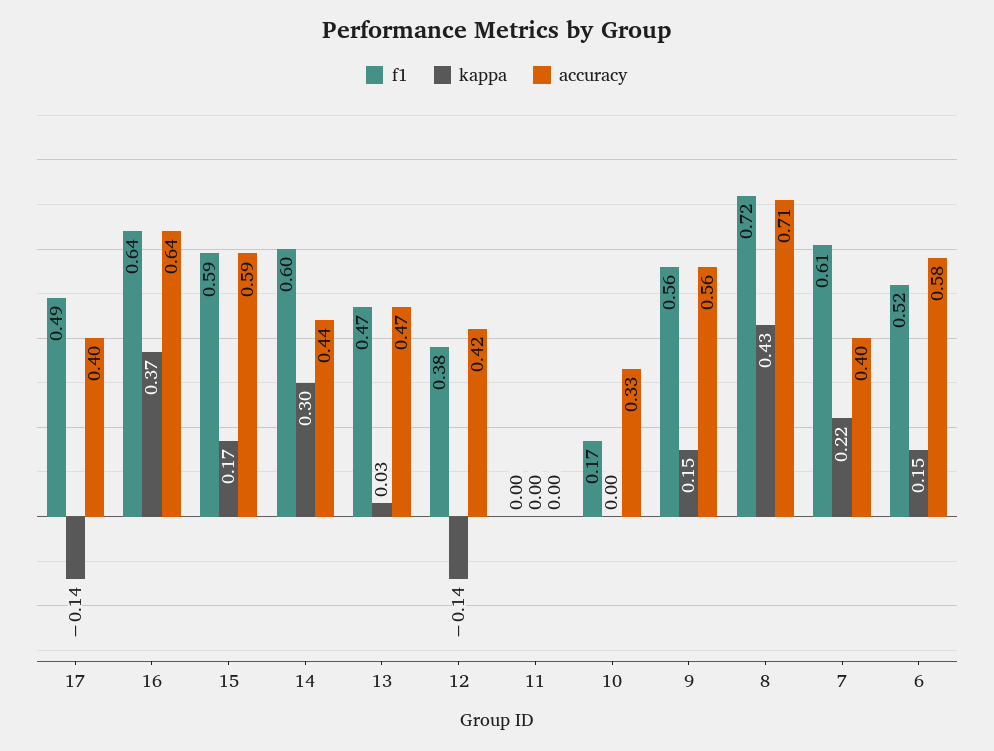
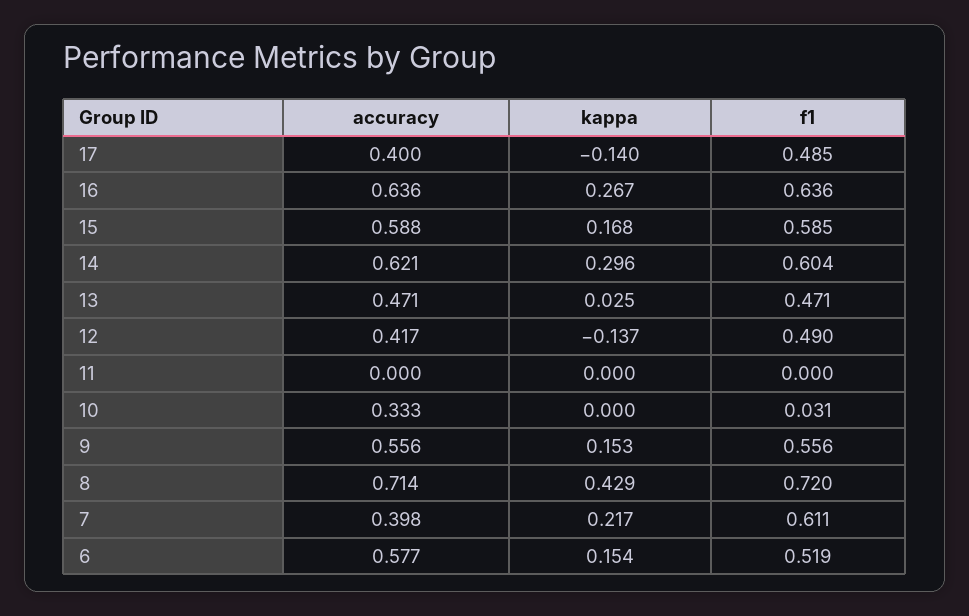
  {
    "f1": {
      "17": 0.485,
      "16": 0.636,
      "15": 0.585,
      "14": 0.604,
      "13": 0.471,
-     "12": 0.38,
+     "12": 0.49,
      "11": 0,
-     "10": 0.17,
+     "10": 0.031,
      "9": 0.556,
      "8": 0.72,
      "7": 0.611,
      "6": 0.519
    },
    "kappa": {
      "17": -0.14,
-     "16": 0.37,
+     "16": 0.267,
      "15": 0.168,
      "14": 0.296,
      "13": 0.025,
      "12": -0.137,
      "11": 0,
      "10": 0,
      "9": 0.153,
      "8": 0.429,
      "7": 0.217,
      "6": 0.154
    },
    "accuracy": {
      "17": 0.4,
      "16": 0.636,
      "15": 0.588,
-     "14": 0.44,
+     "14": 0.621,
      "13": 0.471,
      "12": 0.417,
      "11": 0,
      "10": 0.333,
      "9": 0.556,
      "8": 0.714,
      "7": 0.398,
      "6": 0.577
    }
  }

